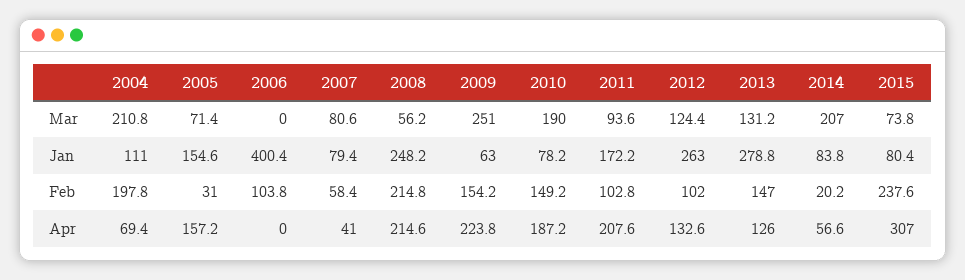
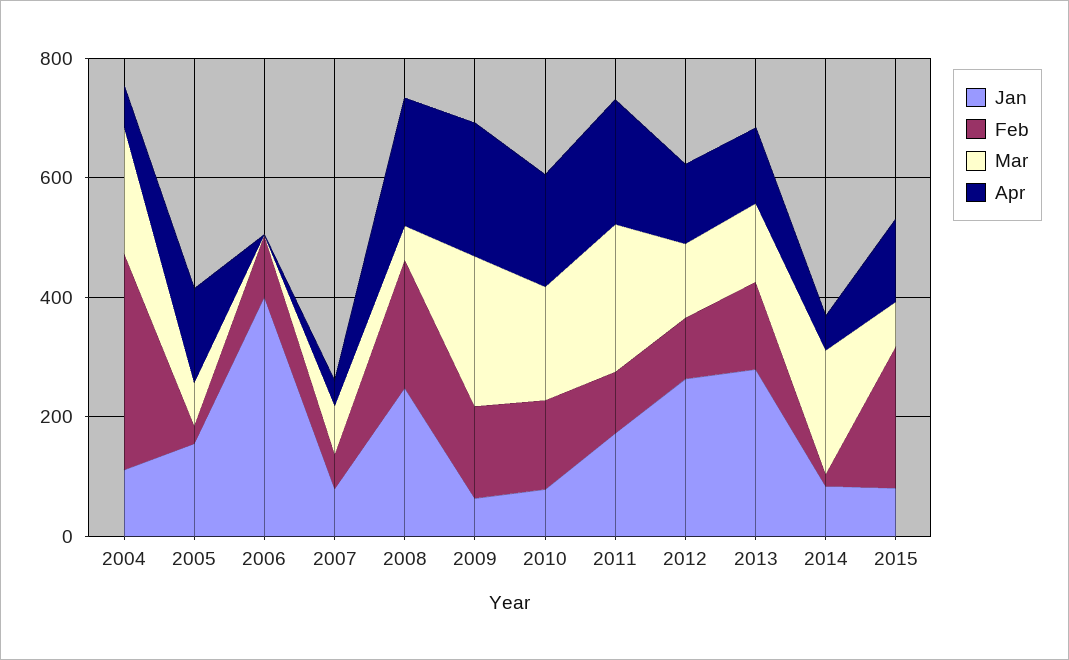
  {
    "Mar": {
      "2004": 210.8,
      "2005": 71.4,
      "2006": 0,
      "2007": 80.6,
      "2008": 56.2,
      "2009": 251,
      "2010": 190,
-     "2011": 93.6,
+     "2011": 250,
      "2012": 124.4,
      "2013": 131.2,
      "2014": 207,
      "2015": 73.8
    },
    "Jan": {
      "2004": 111,
      "2005": 154.6,
      "2006": 400.4,
      "2007": 79.4,
      "2008": 248.2,
      "2009": 63,
      "2010": 78.2,
      "2011": 172.2,
      "2012": 263,
      "2013": 278.8,
      "2014": 83.8,
      "2015": 80.4
    },
    "Feb": {
-     "2004": 197.8,
+     "2004": 350,
      "2005": 31,
      "2006": 103.8,
      "2007": 58.4,
      "2008": 214.8,
      "2009": 154.2,
      "2010": 149.2,
      "2011": 102.8,
      "2012": 102,
      "2013": 147,
      "2014": 20.2,
      "2015": 237.6
    },
    "Apr": {
      "2004": 69.4,
      "2005": 157.2,
      "2006": 0,
      "2007": 41,
      "2008": 214.6,
      "2009": 223.8,
      "2010": 187.2,
      "2011": 207.6,
      "2012": 132.6,
      "2013": 126,
      "2014": 56.6,
-     "2015": 307
+     "2015": 150
    }
  }

